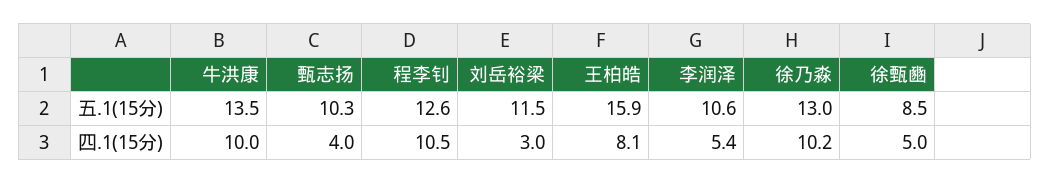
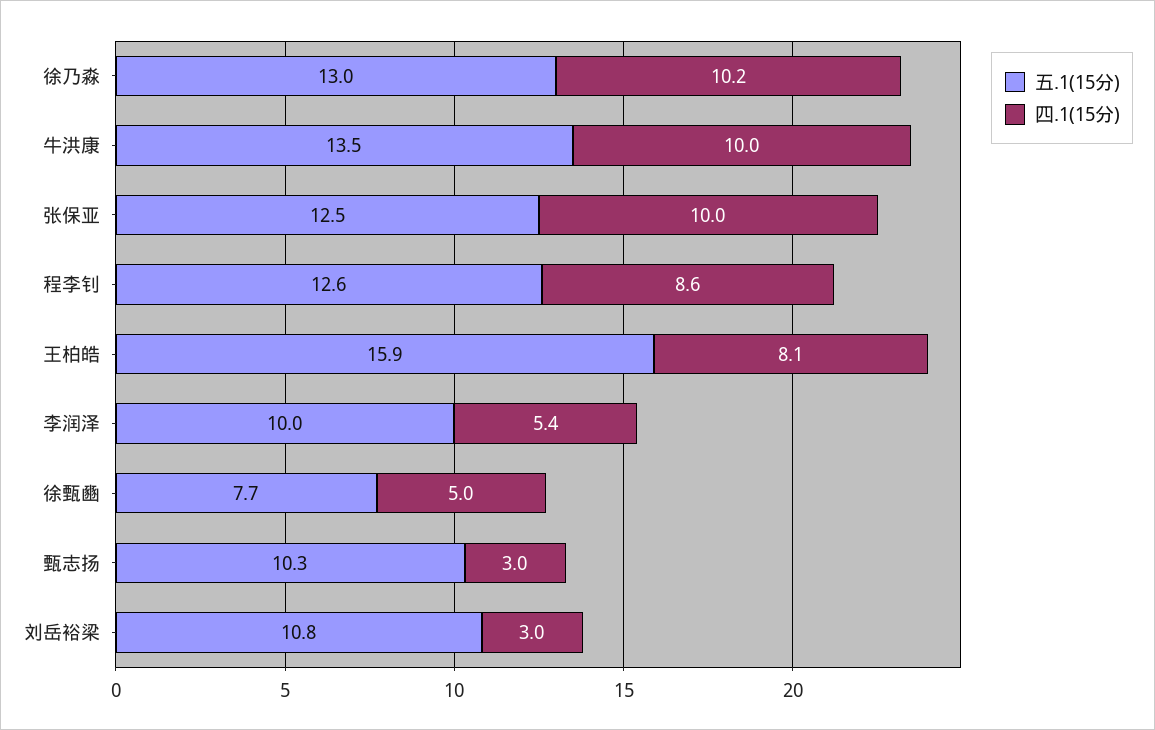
  {
    "五.1(15分)": {
      "牛洪康": 13.5,
      "甄志扬": 10.3,
      "程李钊": 12.6,
-     "刘岳裕梁": 11.5,
+     "刘岳裕梁": 10.8,
      "王柏皓": 15.9,
-     "李润泽": 10.6,
+     "李润泽": 10,
      "徐乃淼": 13,
-     "徐甄豳": 8.5
+     "徐甄豳": 7.7,
+     "张保亚": 12.5
    },
    "四.1(15分)": {
      "牛洪康": 10,
-     "甄志扬": 4,
+     "甄志扬": 3,
-     "程李钊": 10.5,
+     "程李钊": 8.6,
      "刘岳裕梁": 3,
      "王柏皓": 8.1,
      "李润泽": 5.4,
      "徐乃淼": 10.2,
-     "徐甄豳": 5
+     "徐甄豳": 5,
+     "张保亚": 10
    }
  }

